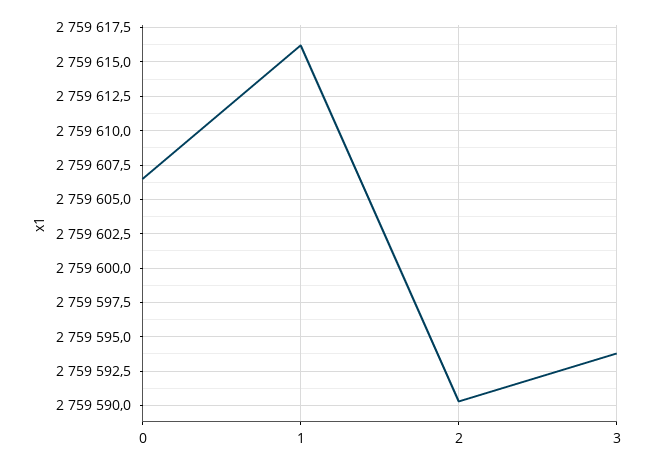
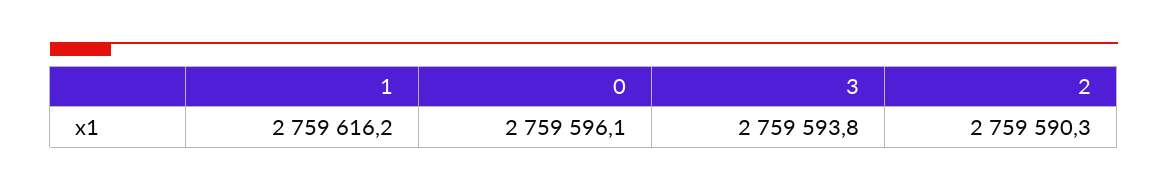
  {
-   "0": 2759606.5,
+   "0": 2759596.1,
    "1": 2759616.2,
    "2": 2759590.3,
    "3": 2759593.8
  }

